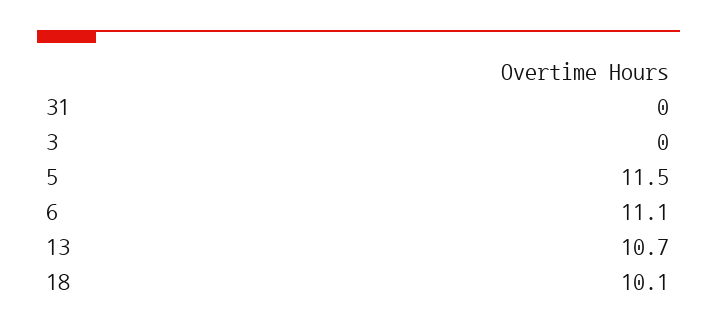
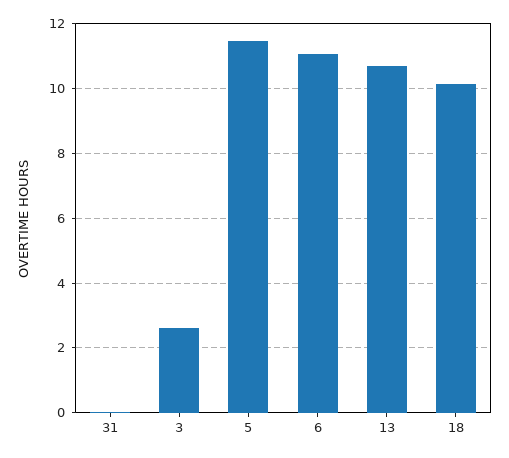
  {
    "31": 0,
-   "3": 0,
+   "3": 2.6,
    "5": 11.5,
    "6": 11.1,
    "13": 10.7,
    "18": 10.1
  }

